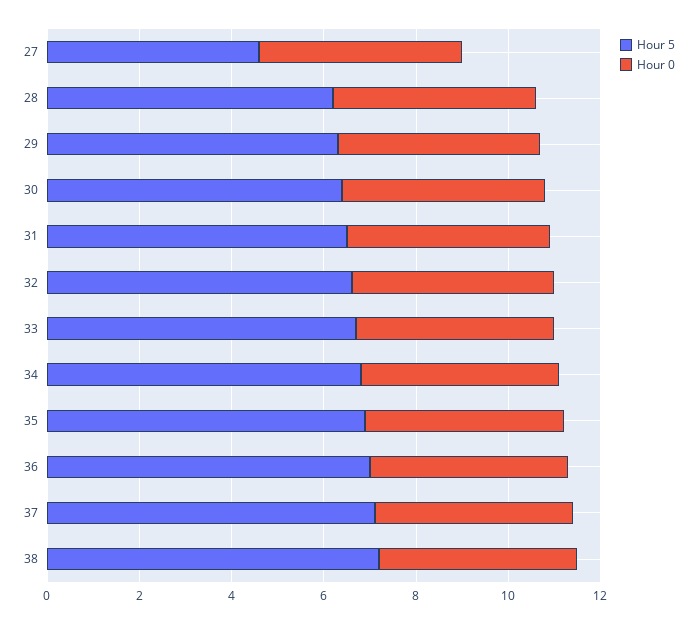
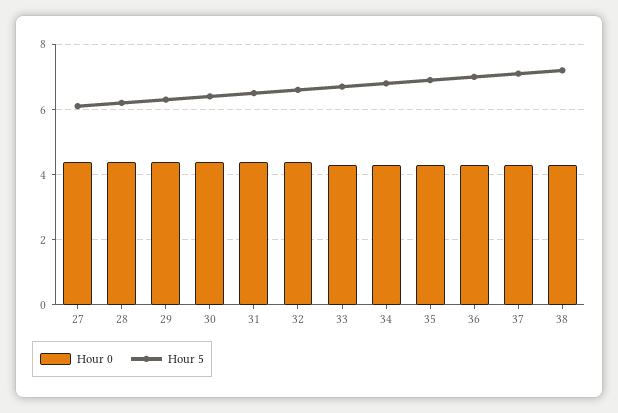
  {
    "Hour 5": {
-     "27": 4.5,
+     "27": 6,
      "28": 6,
      "29": 6.5,
      "30": 6.5,
      "31": 6.5,
      "32": 6.5,
      "33": 6.5,
      "34": 7,
      "35": 7,
      "36": 7,
      "37": 7,
      "38": 7
    },
    "Hour 0": {
      "27": 4.5,
      "28": 4.5,
      "29": 4.5,
      "30": 4.5,
      "31": 4.5,
      "32": 4.5,
      "33": 4.5,
      "34": 4.5,
      "35": 4.5,
      "36": 4.5,
      "37": 4.5,
      "38": 4.5
    }
  }

